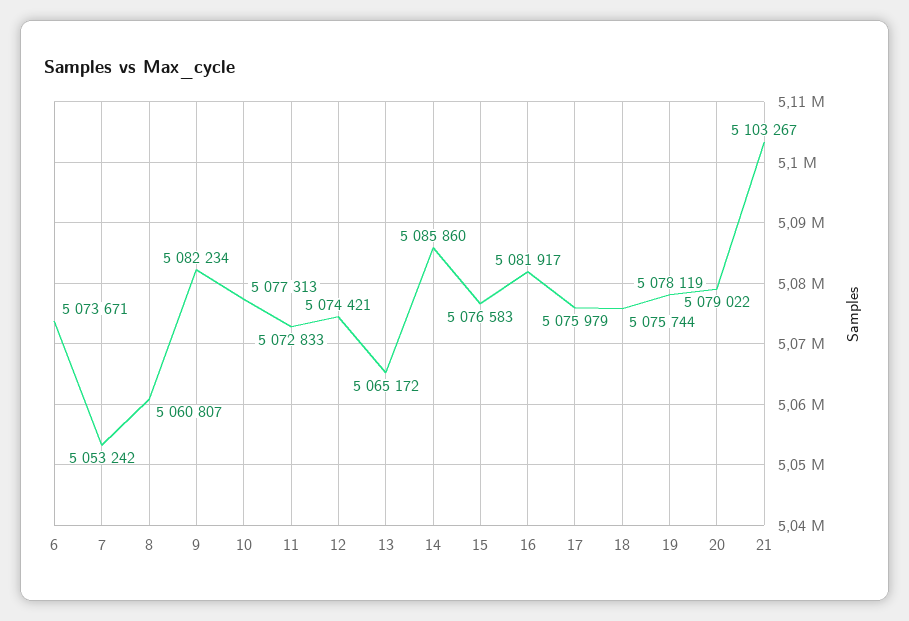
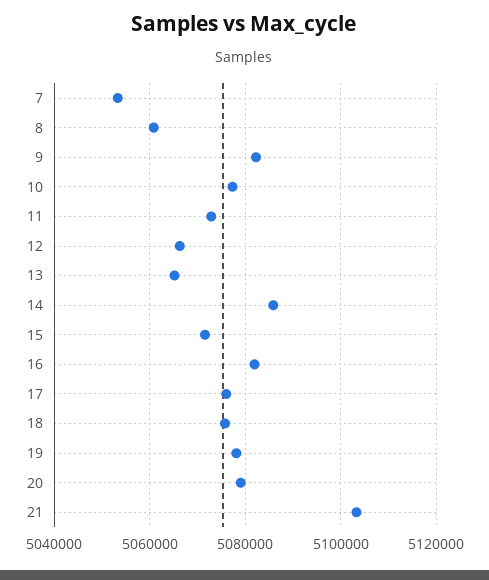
  {
-   "6": 5073671,
    "7": 5053242,
    "8": 5060807,
    "9": 5082234,
    "10": 5077313,
    "11": 5072833,
-   "12": 5074421,
+   "12": 5066000,
    "13": 5065172,
    "14": 5085860,
-   "15": 5076583,
+   "15": 5072000,
    "16": 5081917,
    "17": 5075979,
    "18": 5075744,
    "19": 5078119,
    "20": 5079022,
    "21": 5103267
  }

